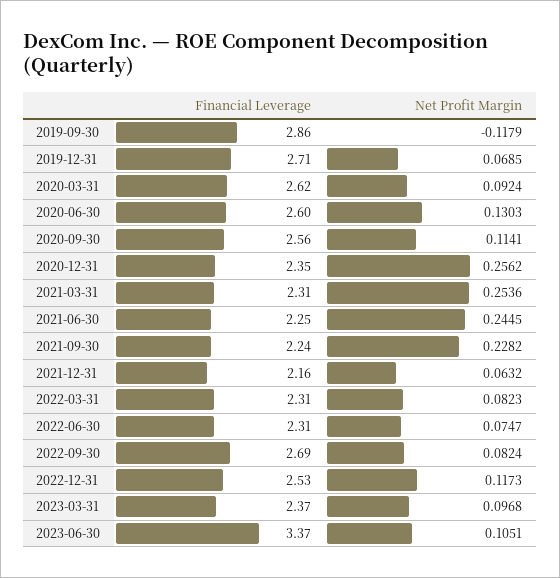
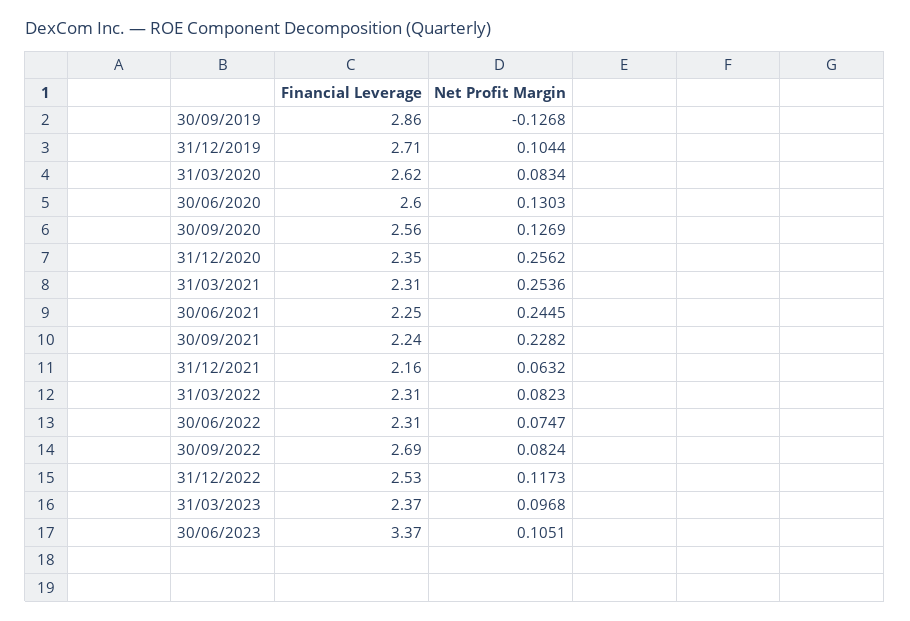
  {
    "Financial Leverage": {
      "2019-09-30": 2.86,
      "2019-12-31": 2.71,
      "2020-03-31": 2.62,
      "2020-06-30": 2.6,
      "2020-09-30": 2.56,
      "2020-12-31": 2.35,
      "2021-03-31": 2.31,
      "2021-06-30": 2.25,
      "2021-09-30": 2.24,
      "2021-12-31": 2.16,
      "2022-03-31": 2.31,
      "2022-06-30": 2.31,
      "2022-09-30": 2.69,
      "2022-12-31": 2.53,
      "2023-03-31": 2.37,
      "2023-06-30": 3.37
    },
    "Net Profit Margin": {
-     "2019-09-30": -0.1179,
+     "2019-09-30": -0.1268,
-     "2019-12-31": 0.0685,
+     "2019-12-31": 0.1044,
-     "2020-03-31": 0.0924,
+     "2020-03-31": 0.0834,
      "2020-06-30": 0.1303,
-     "2020-09-30": 0.1141,
+     "2020-09-30": 0.1269,
      "2020-12-31": 0.2562,
      "2021-03-31": 0.2536,
      "2021-06-30": 0.2445,
      "2021-09-30": 0.2282,
      "2021-12-31": 0.0632,
      "2022-03-31": 0.0823,
      "2022-06-30": 0.0747,
      "2022-09-30": 0.0824,
      "2022-12-31": 0.1173,
      "2023-03-31": 0.0968,
      "2023-06-30": 0.1051
    }
  }

